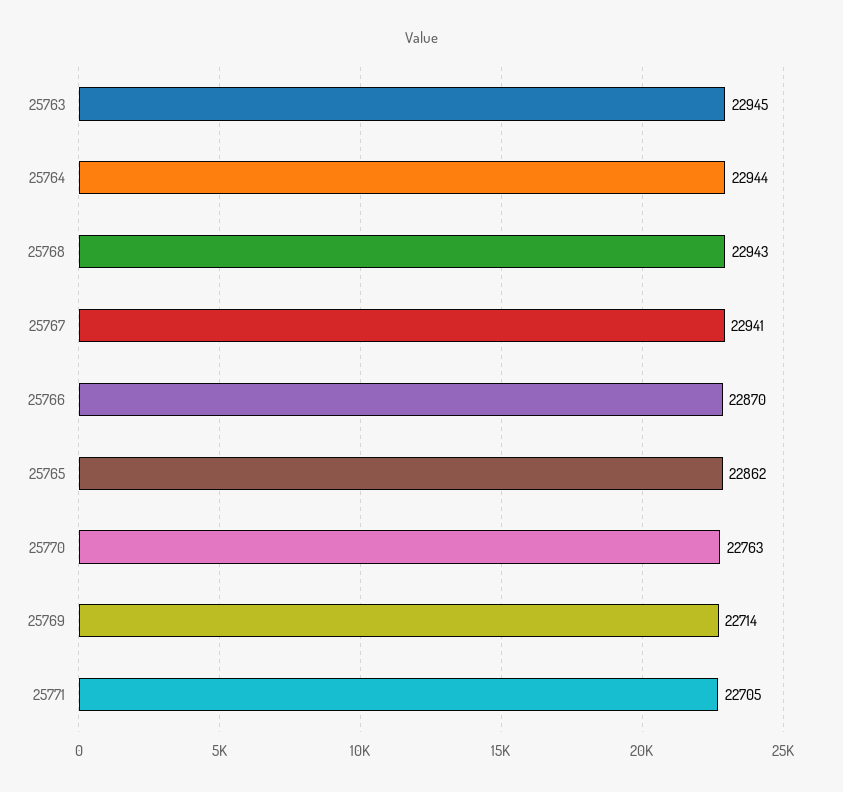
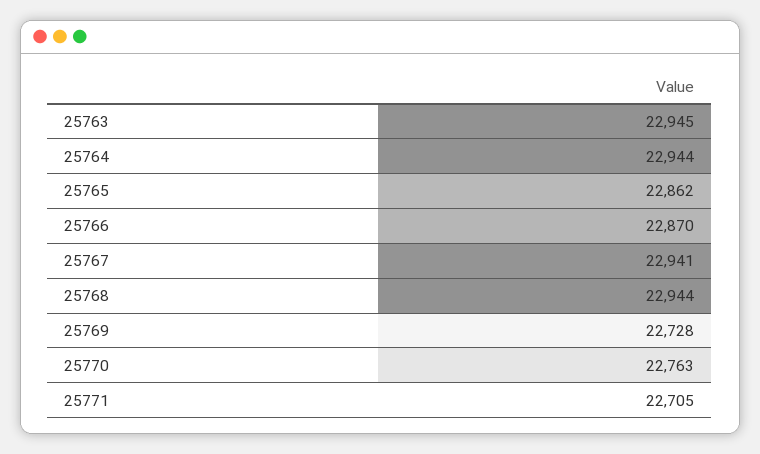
  {
    "25763": 22945,
    "25764": 22944,
-   "25768": 22943,
+   "25768": 22944,
    "25767": 22941,
    "25766": 22870,
    "25765": 22862,
    "25770": 22763,
-   "25769": 22714,
+   "25769": 22728,
    "25771": 22705
  }

